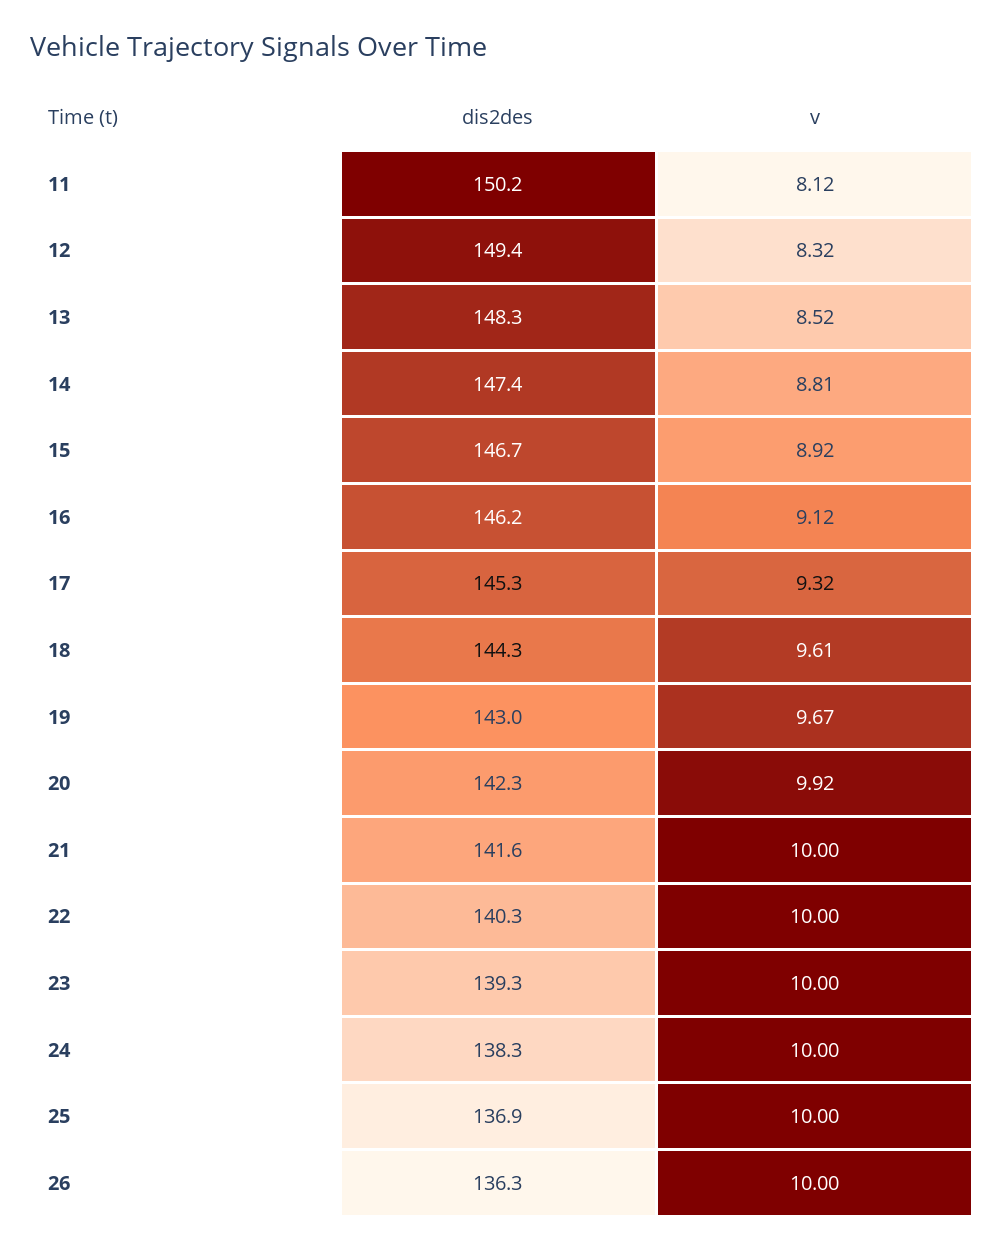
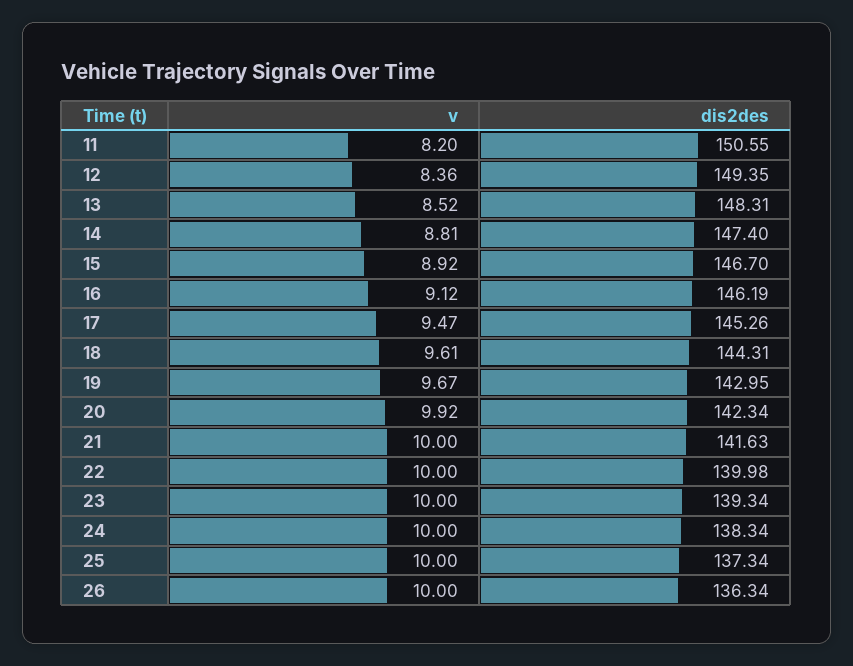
  {
    "dis2des": {
-     "11": 150.2,
+     "11": 150.55,
      "12": 149.35,
      "13": 148.31,
      "14": 147.4,
      "15": 146.7,
      "16": 146.19,
      "17": 145.26,
      "18": 144.31,
      "19": 142.95,
      "20": 142.34,
      "21": 141.63,
-     "22": 140.3,
+     "22": 139.98,
      "23": 139.34,
      "24": 138.34,
-     "25": 136.9,
+     "25": 137.34,
      "26": 136.34
    },
    "v": {
-     "11": 8.12,
+     "11": 8.2,
-     "12": 8.32,
+     "12": 8.36,
      "13": 8.52,
      "14": 8.81,
      "15": 8.92,
      "16": 9.12,
-     "17": 9.32,
+     "17": 9.47,
      "18": 9.61,
      "19": 9.67,
      "20": 9.92,
      "21": 10,
      "22": 10,
      "23": 10,
      "24": 10,
      "25": 10,
      "26": 10
    }
  }

